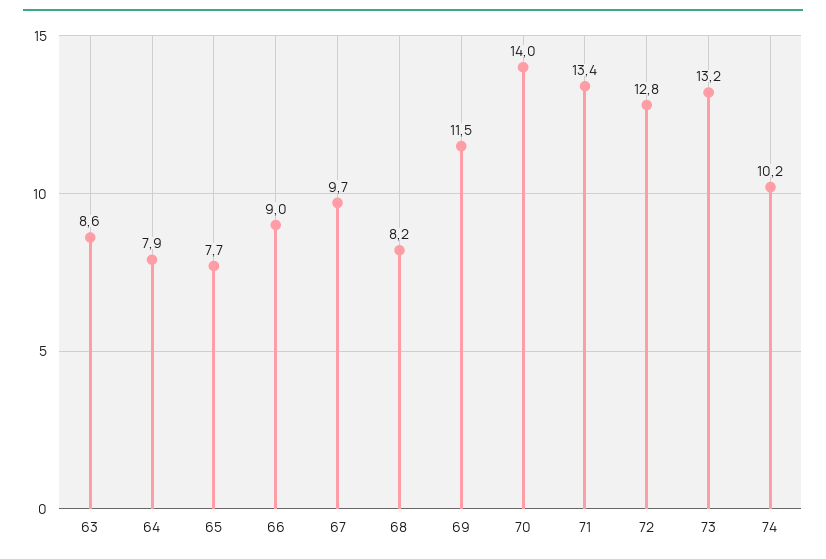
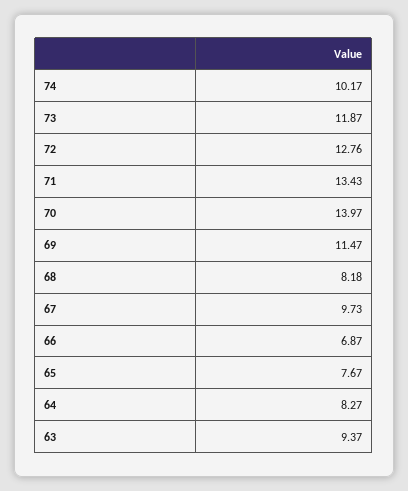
  {
-   "63": 8.6,
+   "63": 9.37,
-   "64": 7.9,
+   "64": 8.27,
    "65": 7.67,
-   "66": 9,
+   "66": 6.87,
    "67": 9.73,
    "68": 8.18,
    "69": 11.47,
    "70": 13.97,
    "71": 13.43,
    "72": 12.76,
-   "73": 13.2,
+   "73": 11.87,
    "74": 10.17
  }

